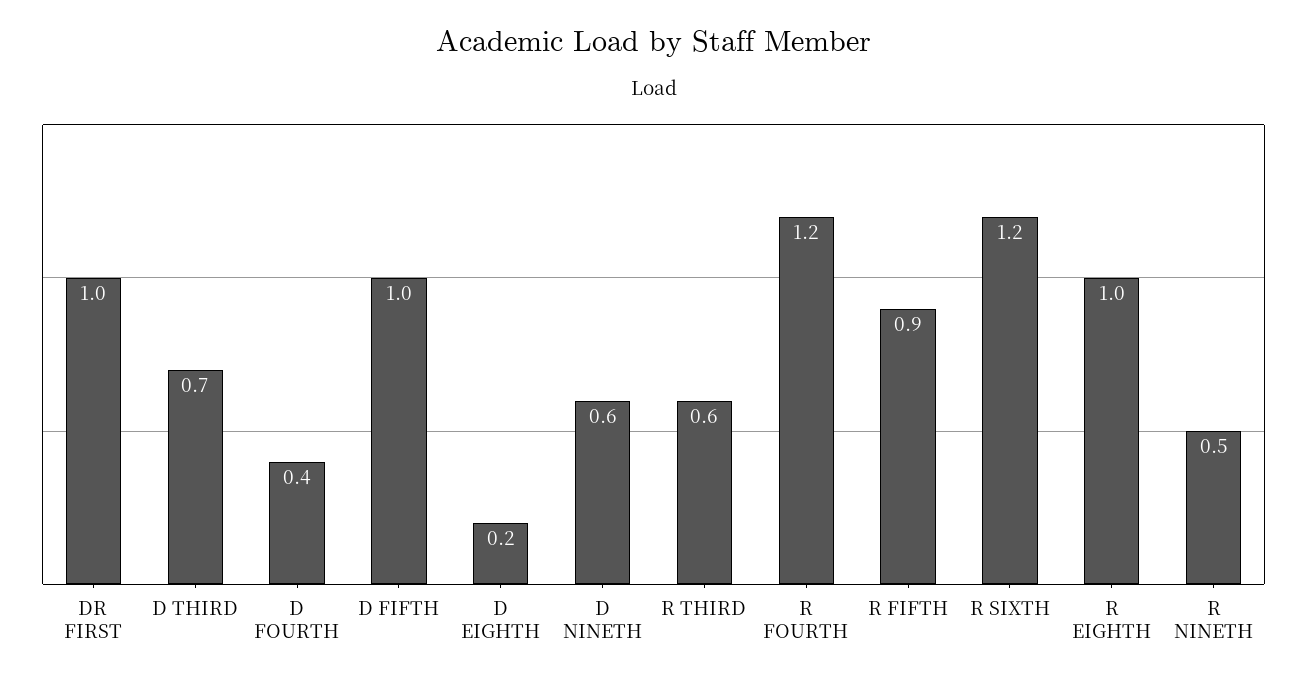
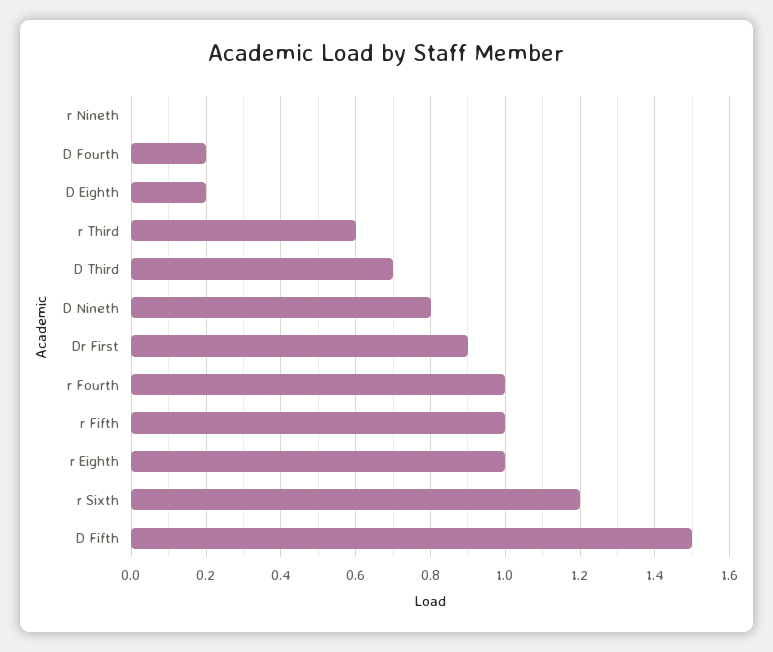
  {
-   "DR FIRST": 1,
+   "DR FIRST": 0.9,
    "D THIRD": 0.7,
-   "D FOURTH": 0.4,
+   "D FOURTH": 0.2,
-   "D FIFTH": 1,
+   "D FIFTH": 1.5,
    "D EIGHTH": 0.2,
-   "D NINETH": 0.6,
+   "D NINETH": 0.8,
    "R THIRD": 0.6,
-   "R FOURTH": 1.2,
+   "R FOURTH": 1,
-   "R FIFTH": 0.9,
+   "R FIFTH": 1,
    "R SIXTH": 1.2,
    "R EIGHTH": 1,
-   "R NINETH": 0.5
+   "R NINETH": 0
  }

